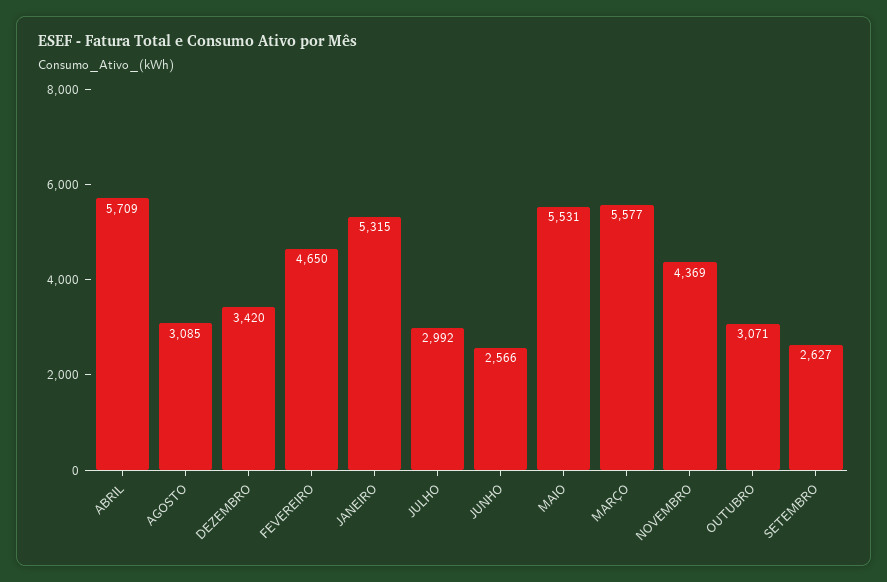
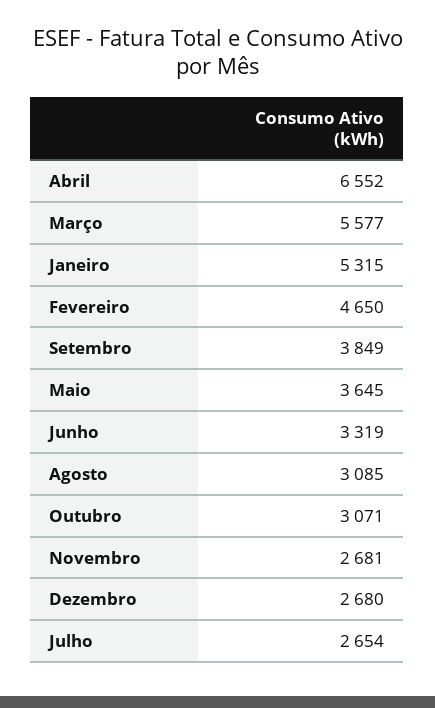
  {
-   "ABRIL": 5709,
+   "ABRIL": 6552,
    "AGOSTO": 3085,
-   "DEZEMBRO": 3420,
+   "DEZEMBRO": 2680,
    "FEVEREIRO": 4650,
    "JANEIRO": 5315,
-   "JULHO": 2992,
+   "JULHO": 2654,
-   "JUNHO": 2566,
+   "JUNHO": 3319,
-   "MAIO": 5531,
+   "MAIO": 3645,
    "MARÇO": 5577,
-   "NOVEMBRO": 4369,
+   "NOVEMBRO": 2681,
    "OUTUBRO": 3071,
-   "SETEMBRO": 2627
+   "SETEMBRO": 3849
  }

